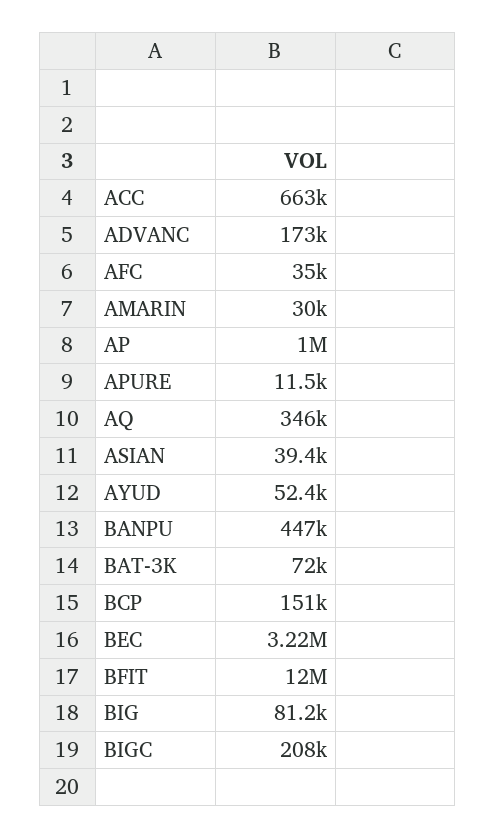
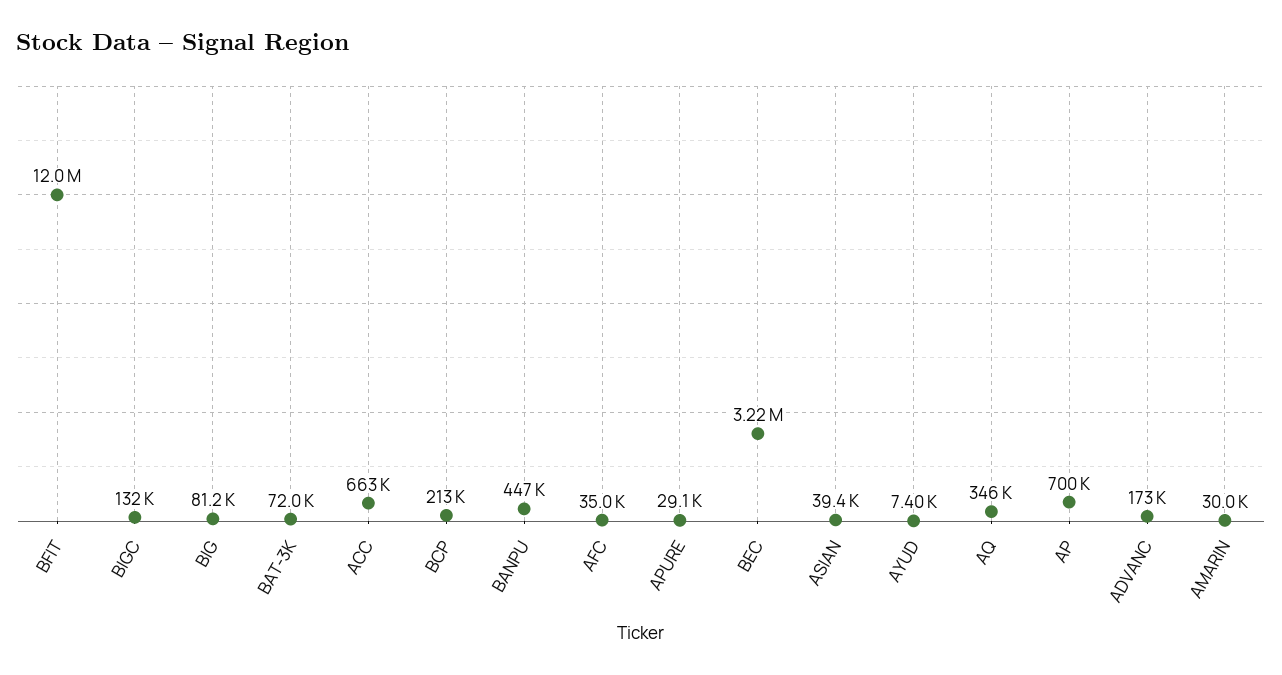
  {
    "ACC": 663000,
    "ADVANC": 173000,
    "AFC": 35000,
    "AMARIN": 30000,
-   "AP": 1000000,
+   "AP": 700000,
-   "APURE": 11500,
+   "APURE": 29100,
    "AQ": 346000,
    "ASIAN": 39400,
-   "AYUD": 52400,
+   "AYUD": 7400,
    "BANPU": 447000,
    "BAT-3K": 72000,
-   "BCP": 151000,
+   "BCP": 213000,
    "BEC": 3220000,
    "BFIT": 12000000,
    "BIG": 81200,
-   "BIGC": 208000
+   "BIGC": 132000
  }

